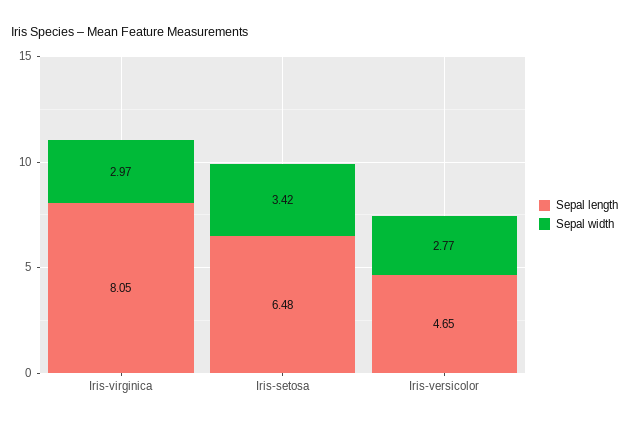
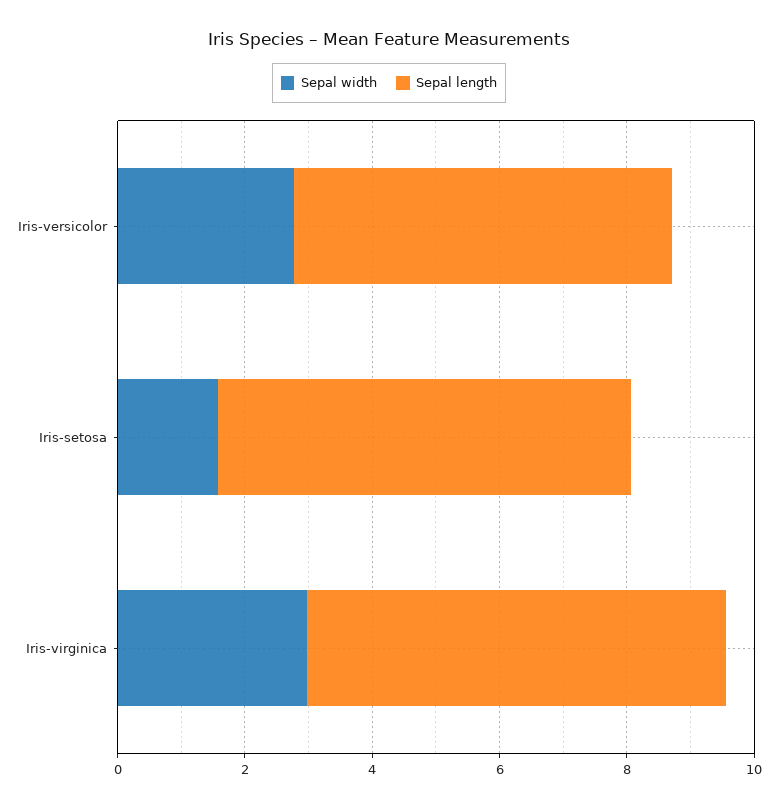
  {
    "Sepal length": {
-     "Iris-virginica": 8.05,
+     "Iris-virginica": 6.5,
      "Iris-setosa": 6.48,
-     "Iris-versicolor": 4.65
+     "Iris-versicolor": 6
    },
    "Sepal width": {
      "Iris-virginica": 2.97,
-     "Iris-setosa": 3.42,
+     "Iris-setosa": 1.5,
      "Iris-versicolor": 2.77
    }
  }

